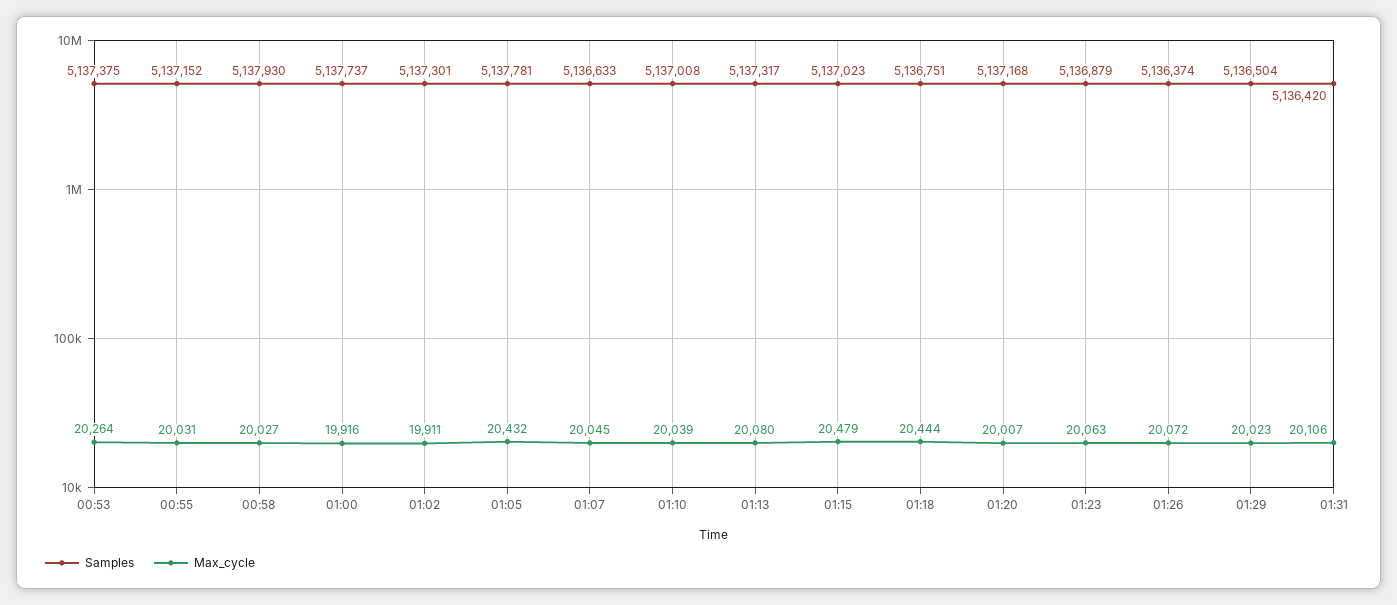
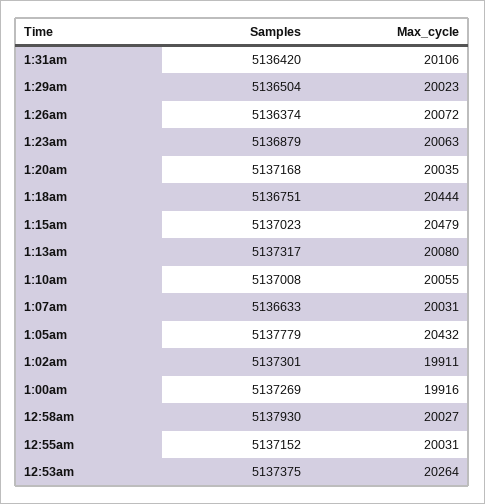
  {
    "Samples": {
      "00:53": 5137375,
      "00:55": 5137152,
      "00:58": 5137930,
-     "01:00": 5137737,
+     "01:00": 5137269,
      "01:02": 5137301,
-     "01:05": 5137781,
+     "01:05": 5137779,
      "01:07": 5136633,
      "01:10": 5137008,
      "01:13": 5137317,
      "01:15": 5137023,
      "01:18": 5136751,
      "01:20": 5137168,
      "01:23": 5136879,
      "01:26": 5136374,
      "01:29": 5136504,
      "01:31": 5136420
    },
    "Max_cycle": {
      "00:53": 20264,
      "00:55": 20031,
      "00:58": 20027,
      "01:00": 19916,
      "01:02": 19911,
      "01:05": 20432,
-     "01:07": 20045,
+     "01:07": 20031,
-     "01:10": 20039,
+     "01:10": 20055,
      "01:13": 20080,
      "01:15": 20479,
      "01:18": 20444,
-     "01:20": 20007,
+     "01:20": 20035,
      "01:23": 20063,
      "01:26": 20072,
      "01:29": 20023,
      "01:31": 20106
    }
  }

